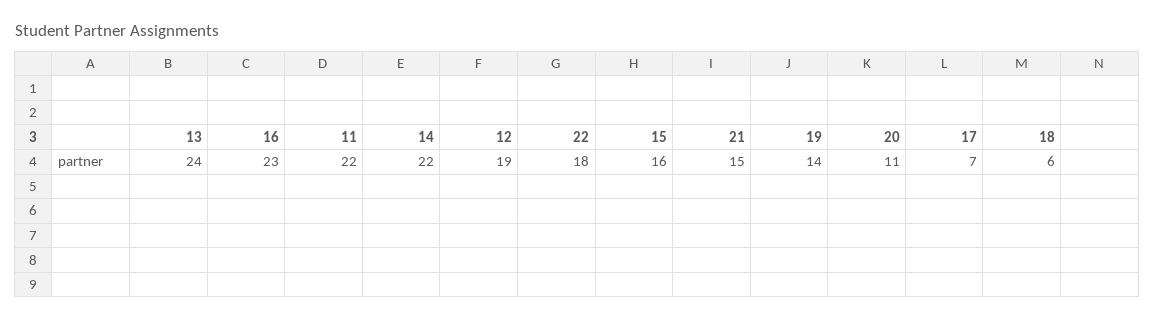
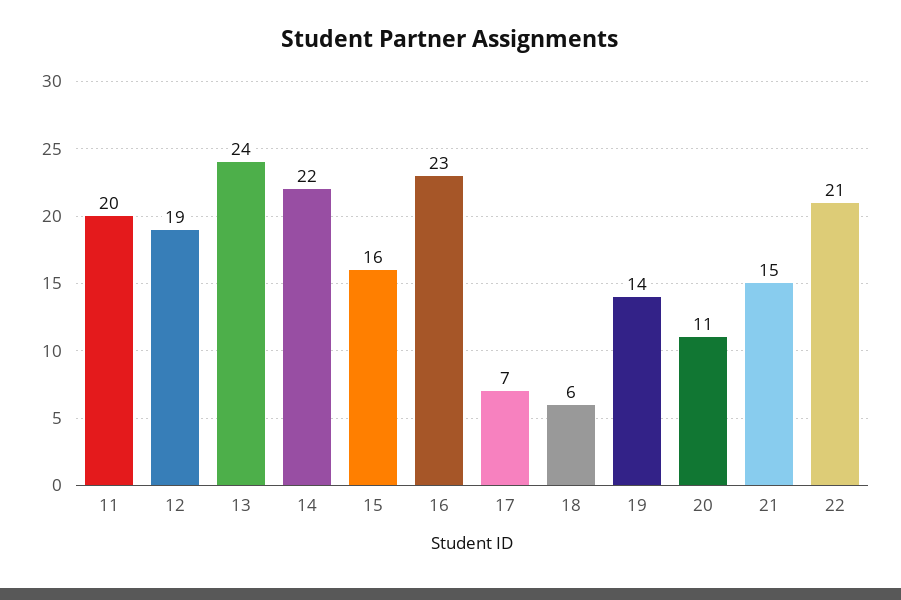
  {
    "13": 24,
    "16": 23,
-   "11": 22,
+   "11": 20,
    "14": 22,
    "12": 19,
-   "22": 18,
+   "22": 21,
    "15": 16,
    "21": 15,
    "19": 14,
    "20": 11,
    "17": 7,
    "18": 6
  }

